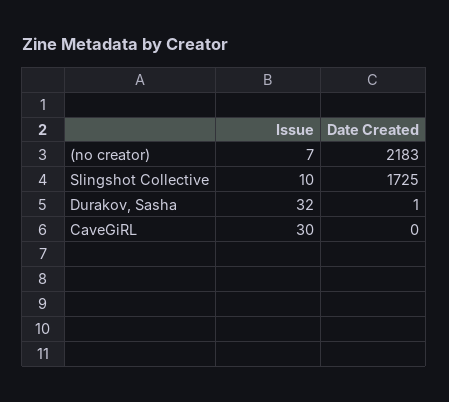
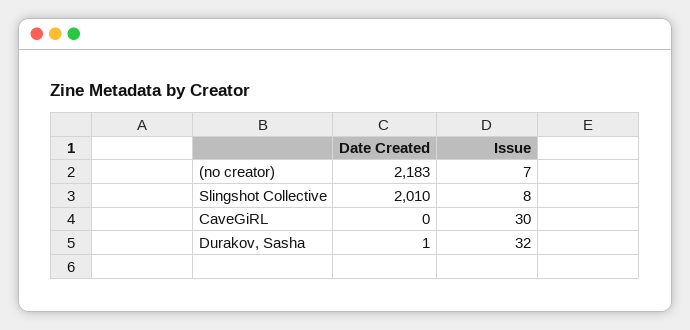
  {
    "Issue": {
      "(no creator)": 7,
-     "Slingshot Collective": 10,
+     "Slingshot Collective": 8,
      "Durakov, Sasha": 32,
      "CaveGiRL": 30
    },
    "Date Created": {
      "(no creator)": 2183,
-     "Slingshot Collective": 1725,
+     "Slingshot Collective": 2010,
      "Durakov, Sasha": 1,
      "CaveGiRL": 0
    }
  }

